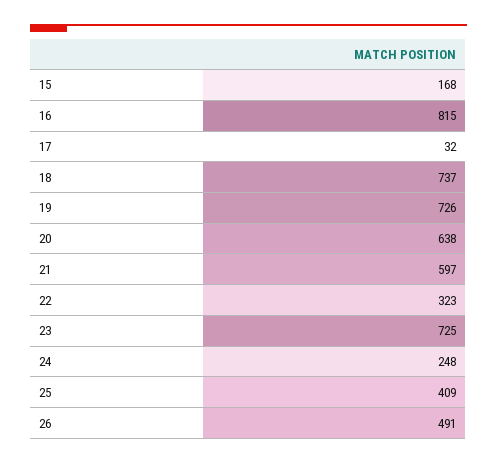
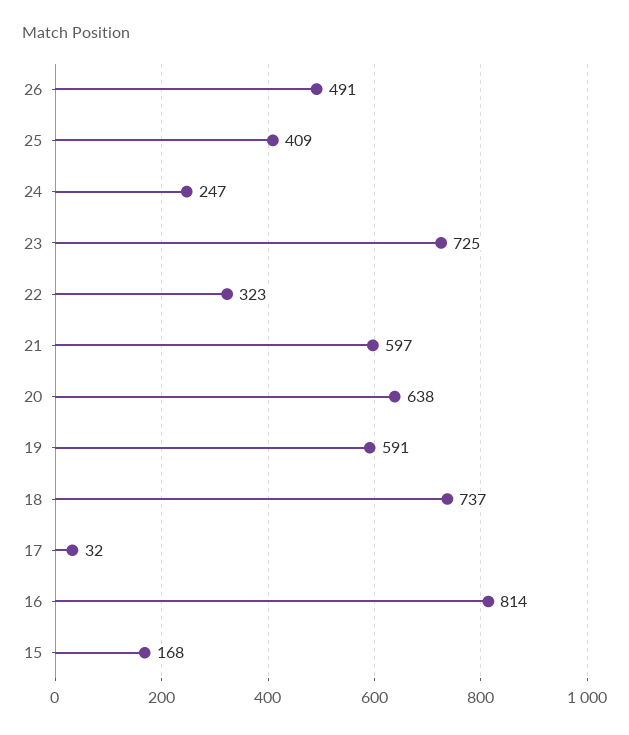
  {
    "15": 168,
-   "16": 815,
+   "16": 814,
    "17": 32,
    "18": 737,
-   "19": 726,
+   "19": 591,
    "20": 638,
    "21": 597,
    "22": 323,
    "23": 725,
-   "24": 248,
+   "24": 247,
    "25": 409,
    "26": 491
  }

